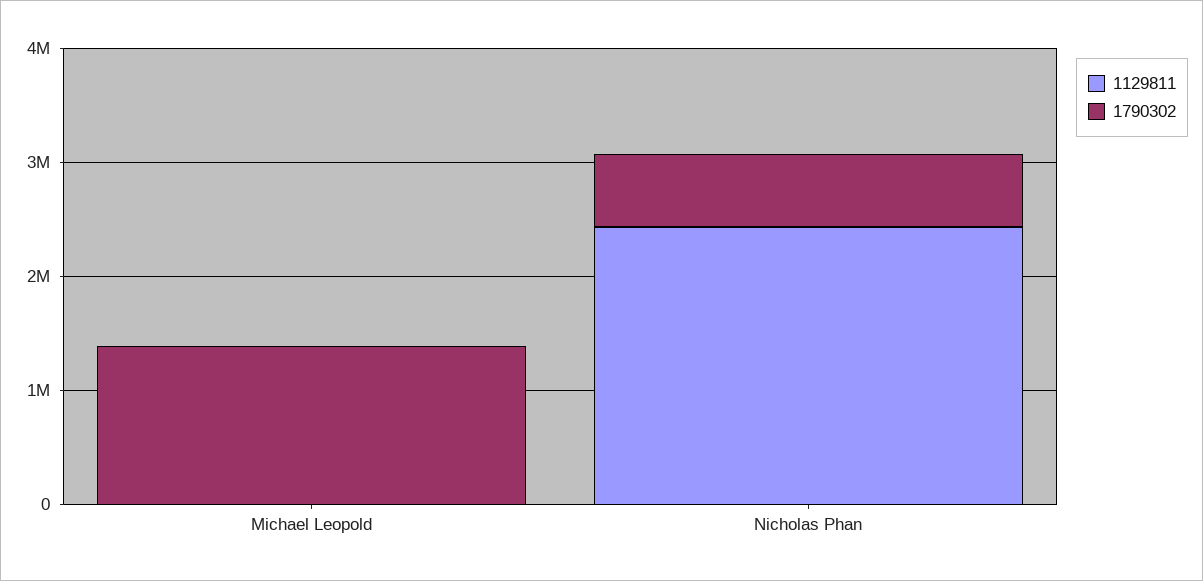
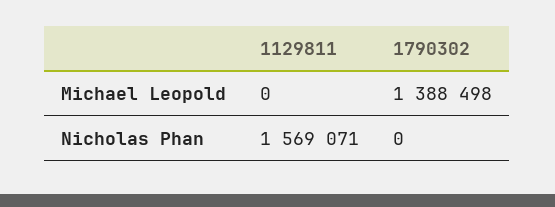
  {
    "1129811": {
      "Michael Leopold": 0,
-     "Nicholas Phan": 2400000
+     "Nicholas Phan": 1569071
    },
    "1790302": {
      "Michael Leopold": 1388498,
-     "Nicholas Phan": 600000
+     "Nicholas Phan": 0
    }
  }

